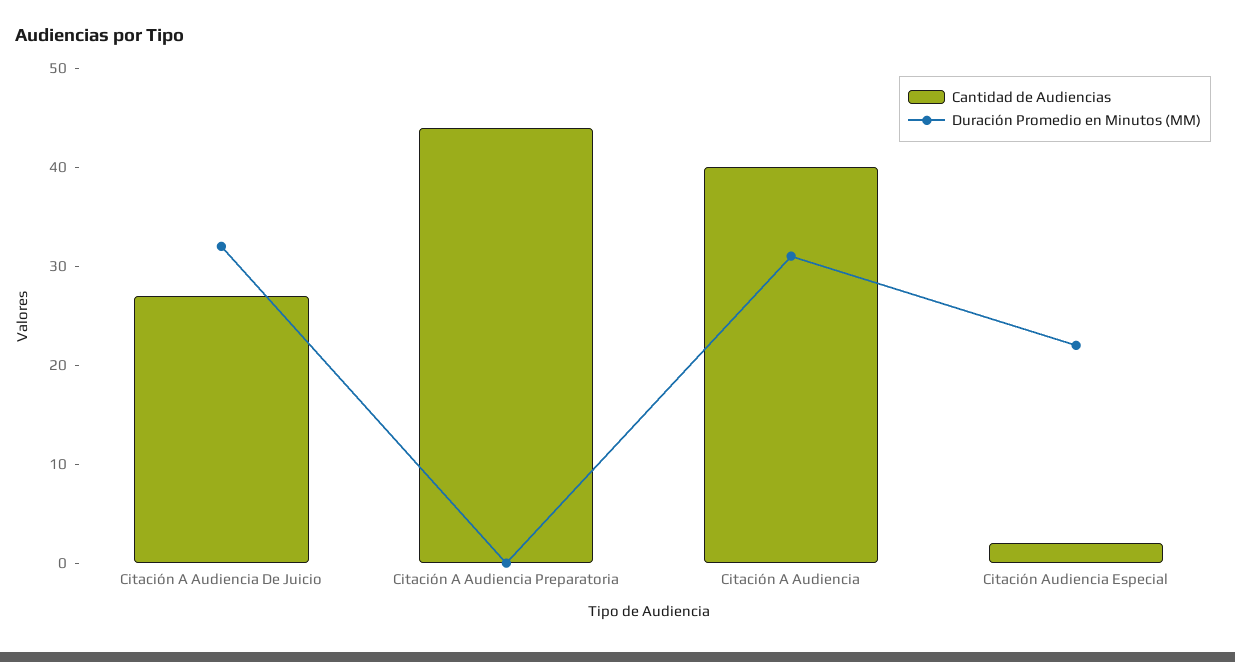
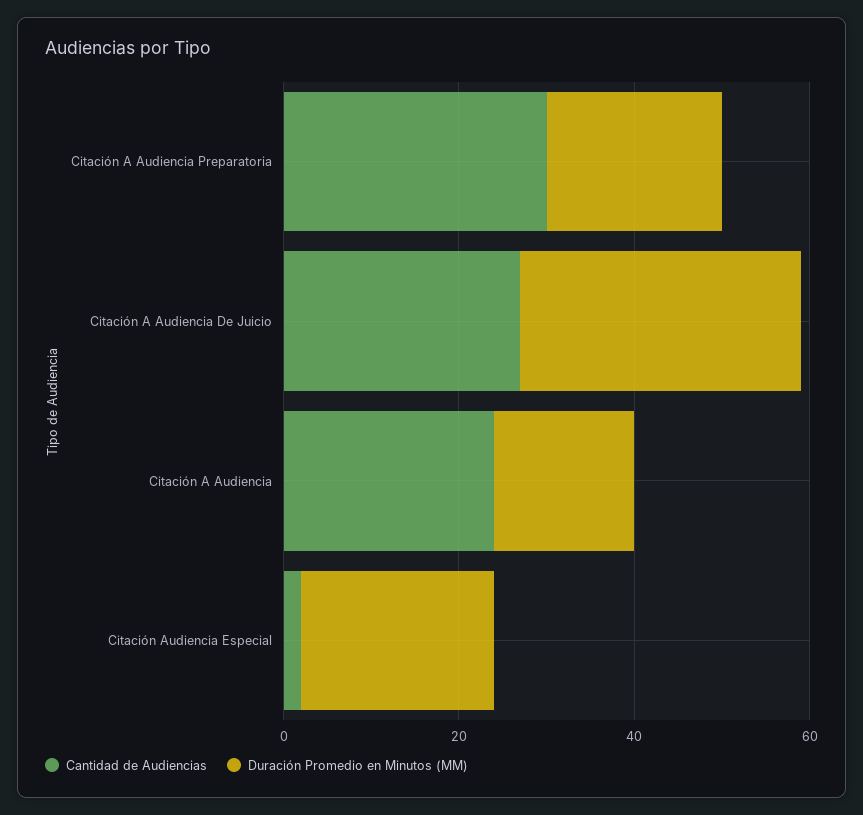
  {
    "Cantidad de Audiencias": {
      "Citación A Audiencia De Juicio": 27,
-     "Citación A Audiencia Preparatoria": 44,
+     "Citación A Audiencia Preparatoria": 30,
-     "Citación A Audiencia": 40,
+     "Citación A Audiencia": 25,
      "Citación Audiencia Especial": 2
    },
    "Duración Promedio en Minutos (MM)": {
      "Citación A Audiencia De Juicio": 32,
-     "Citación A Audiencia Preparatoria": 0,
+     "Citación A Audiencia Preparatoria": 20,
-     "Citación A Audiencia": 31,
+     "Citación A Audiencia": 15,
      "Citación Audiencia Especial": 22
    }
  }

